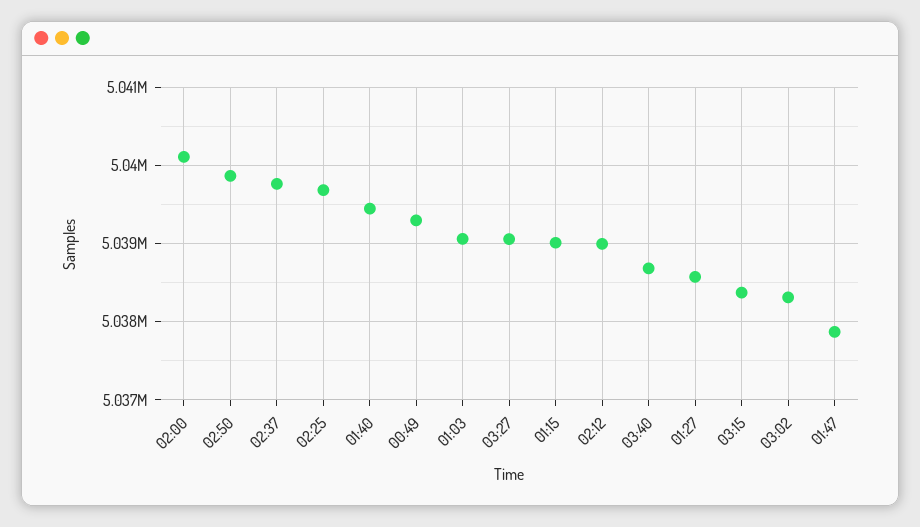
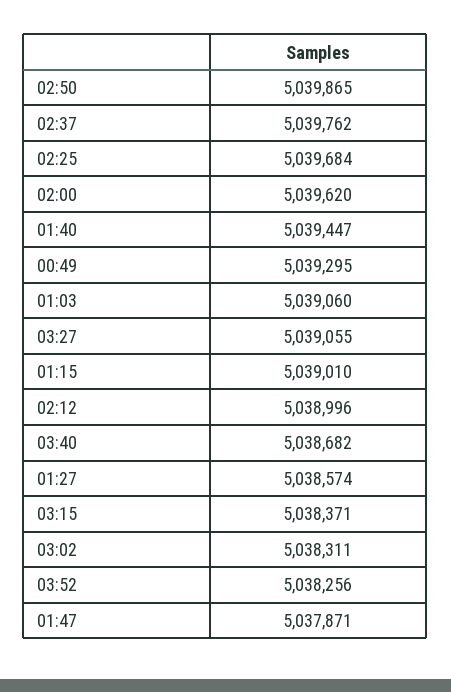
  {
-   "02:00": 5040100,
+   "02:00": 5039620,
    "02:50": 5039865,
    "02:37": 5039762,
    "02:25": 5039684,
    "01:40": 5039447,
    "00:49": 5039295,
    "01:03": 5039060,
    "03:27": 5039055,
    "01:15": 5039010,
    "02:12": 5038996,
    "03:40": 5038682,
    "01:27": 5038574,
    "03:15": 5038371,
    "03:02": 5038311,
-   "01:47": 5037871
+   "01:47": 5037871,
+   "03:52": 5038256
  }

